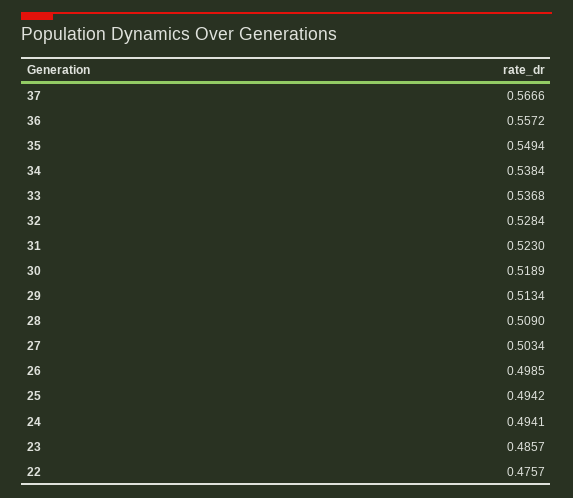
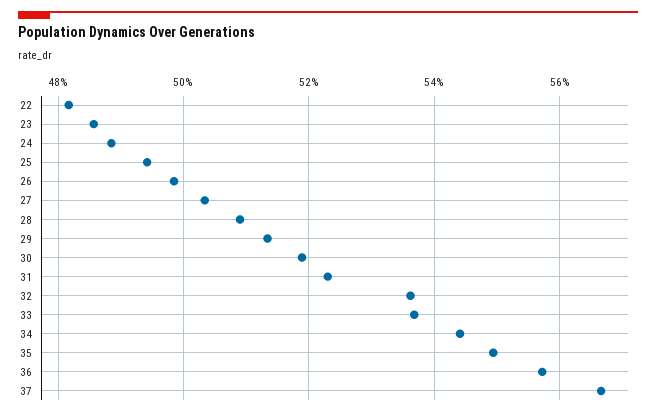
  {
    "37": 0.5666,
    "36": 0.5572,
    "35": 0.5494,
-   "34": 0.5384,
+   "34": 0.544,
    "33": 0.5368,
-   "32": 0.5284,
+   "32": 0.536,
    "31": 0.523,
    "30": 0.5189,
    "29": 0.5134,
    "28": 0.509,
    "27": 0.5034,
    "26": 0.4985,
    "25": 0.4942,
-   "24": 0.4941,
+   "24": 0.488,
    "23": 0.4857,
-   "22": 0.4757
+   "22": 0.482
  }

